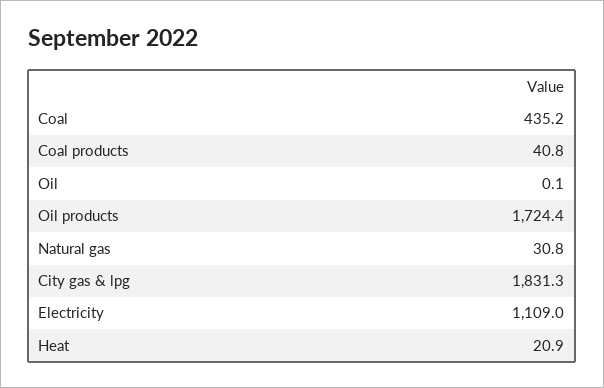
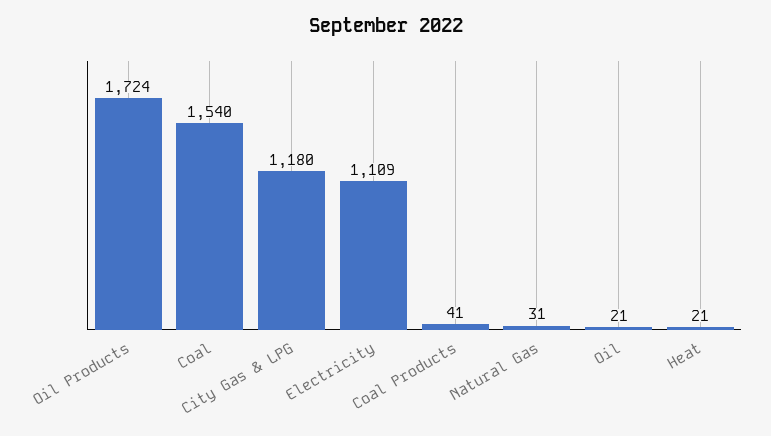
  {
-   "Coal": 435.2,
+   "Coal": 1540,
    "Coal products": 40.8,
-   "Oil": 0.1,
+   "Oil": 21,
    "Oil products": 1724.4,
    "Natural gas": 30.8,
-   "City gas & lpg": 1831.3,
+   "City gas & lpg": 1180,
    "Electricity": 1109,
    "Heat": 20.9
  }

